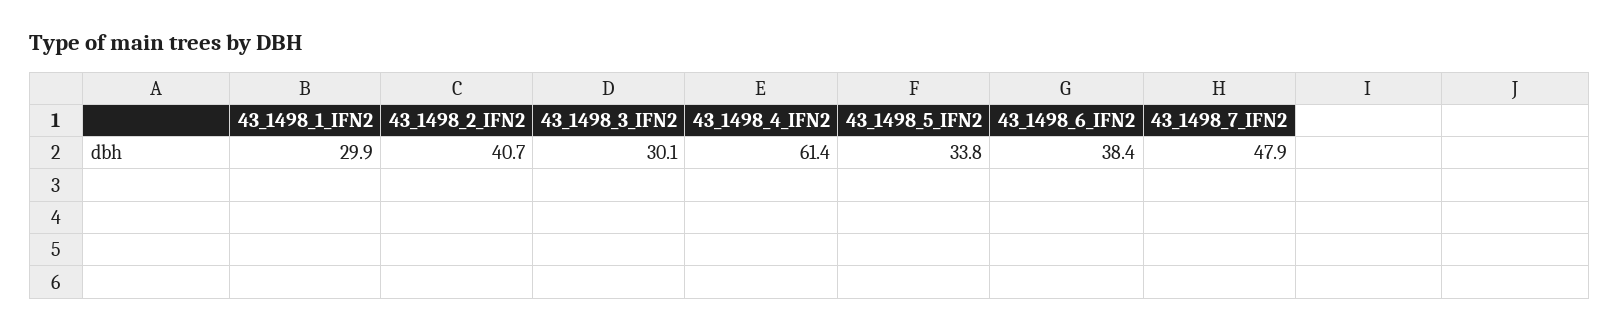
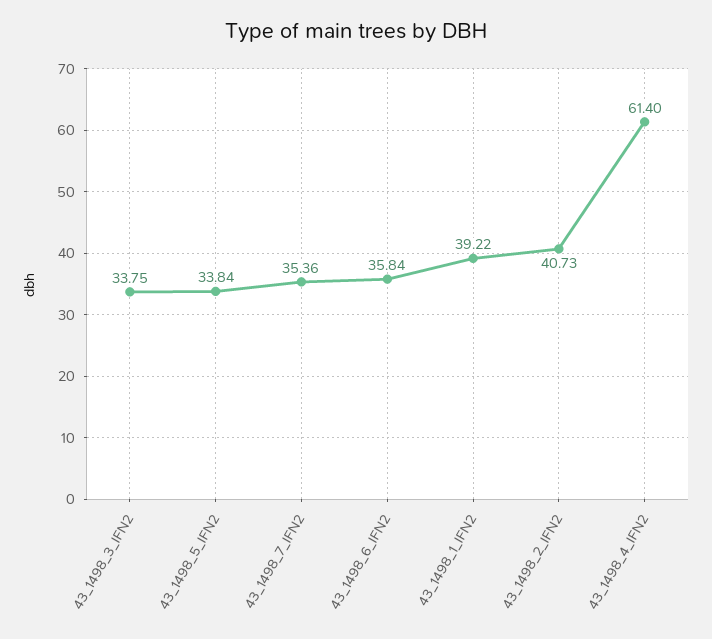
  {
-   "43_1498_1_IFN2": 29.9,
+   "43_1498_1_IFN2": 39.22,
    "43_1498_2_IFN2": 40.73,
-   "43_1498_3_IFN2": 30.1,
+   "43_1498_3_IFN2": 33.75,
    "43_1498_4_IFN2": 61.4,
    "43_1498_5_IFN2": 33.84,
-   "43_1498_6_IFN2": 38.4,
+   "43_1498_6_IFN2": 35.84,
-   "43_1498_7_IFN2": 47.9
+   "43_1498_7_IFN2": 35.36
  }

